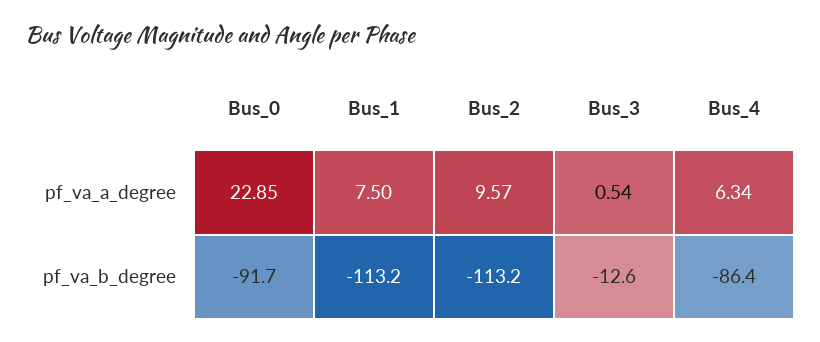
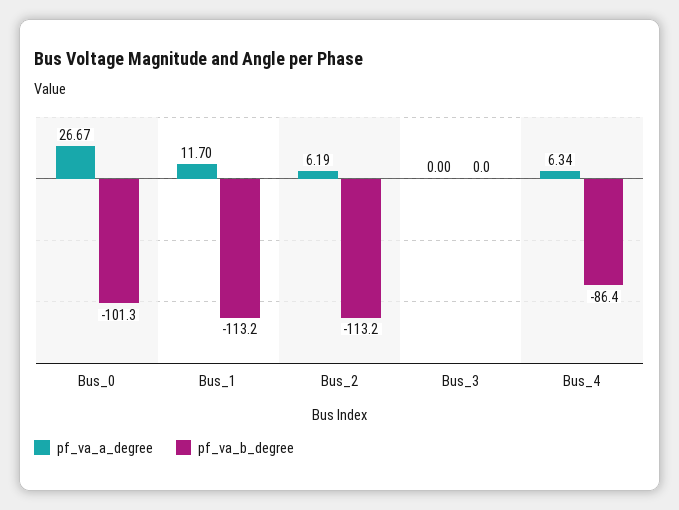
  {
    "pf_va_a_degree": {
-     "Bus_0": 22.85,
+     "Bus_0": 26.67,
-     "Bus_1": 7.5,
+     "Bus_1": 11.7,
-     "Bus_2": 9.57,
+     "Bus_2": 6.19,
-     "Bus_3": 0.54,
+     "Bus_3": 0,
      "Bus_4": 6.34
    },
    "pf_va_b_degree": {
-     "Bus_0": -91.7,
+     "Bus_0": -101.3,
      "Bus_1": -113.2,
      "Bus_2": -113.2,
-     "Bus_3": -12.6,
+     "Bus_3": 0,
      "Bus_4": -86.4
    }
  }

